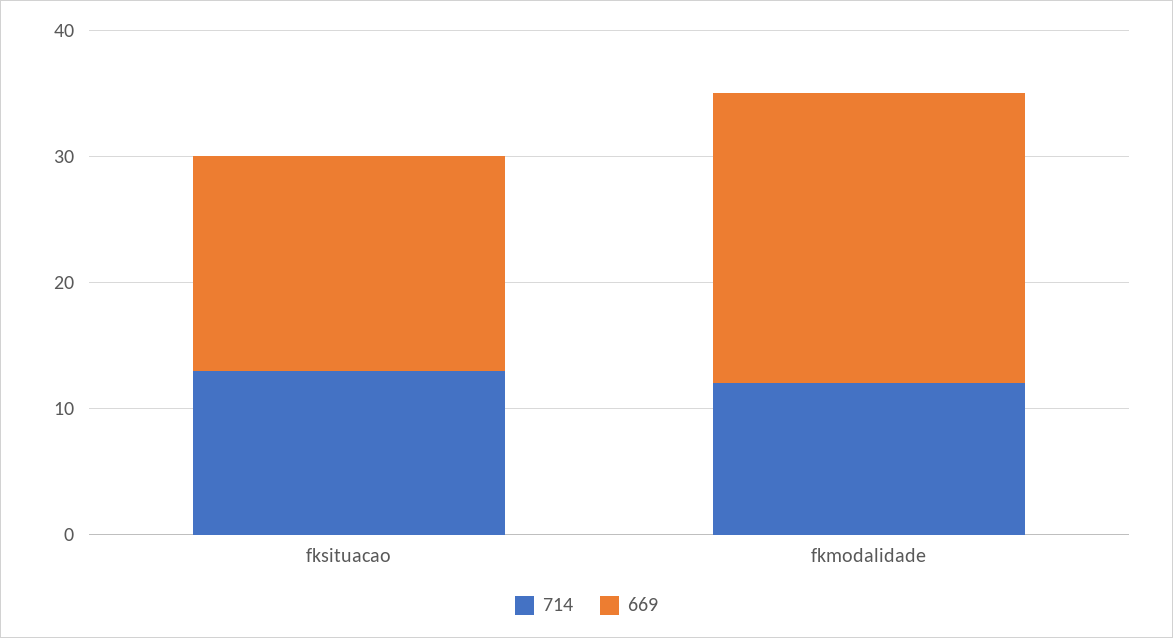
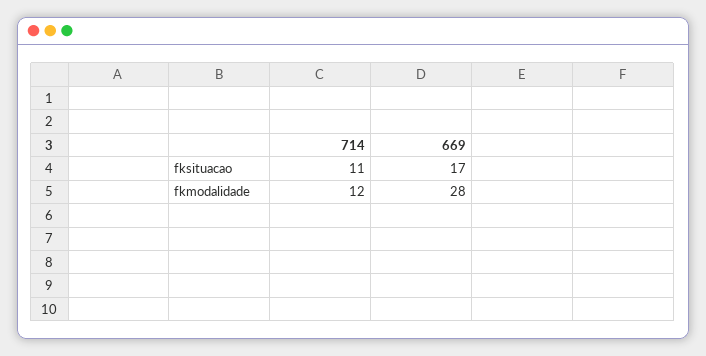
  {
    "714": {
-     "fksituacao": 13,
+     "fksituacao": 11,
      "fkmodalidade": 12
    },
    "669": {
      "fksituacao": 17,
-     "fkmodalidade": 23
+     "fkmodalidade": 28
    }
  }

